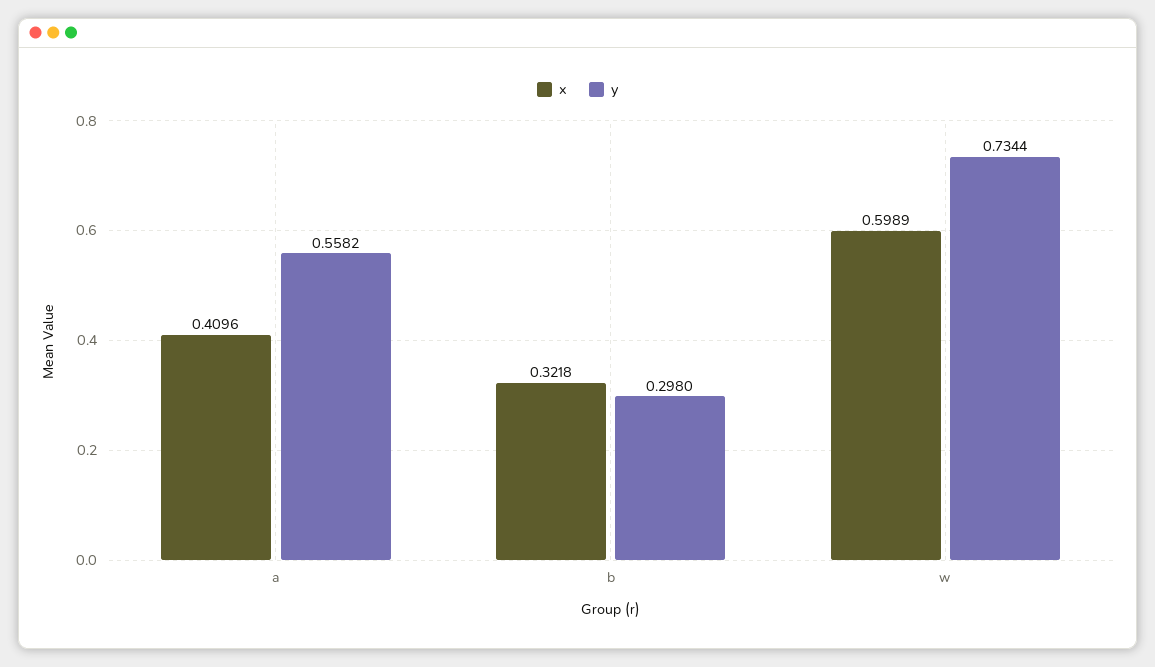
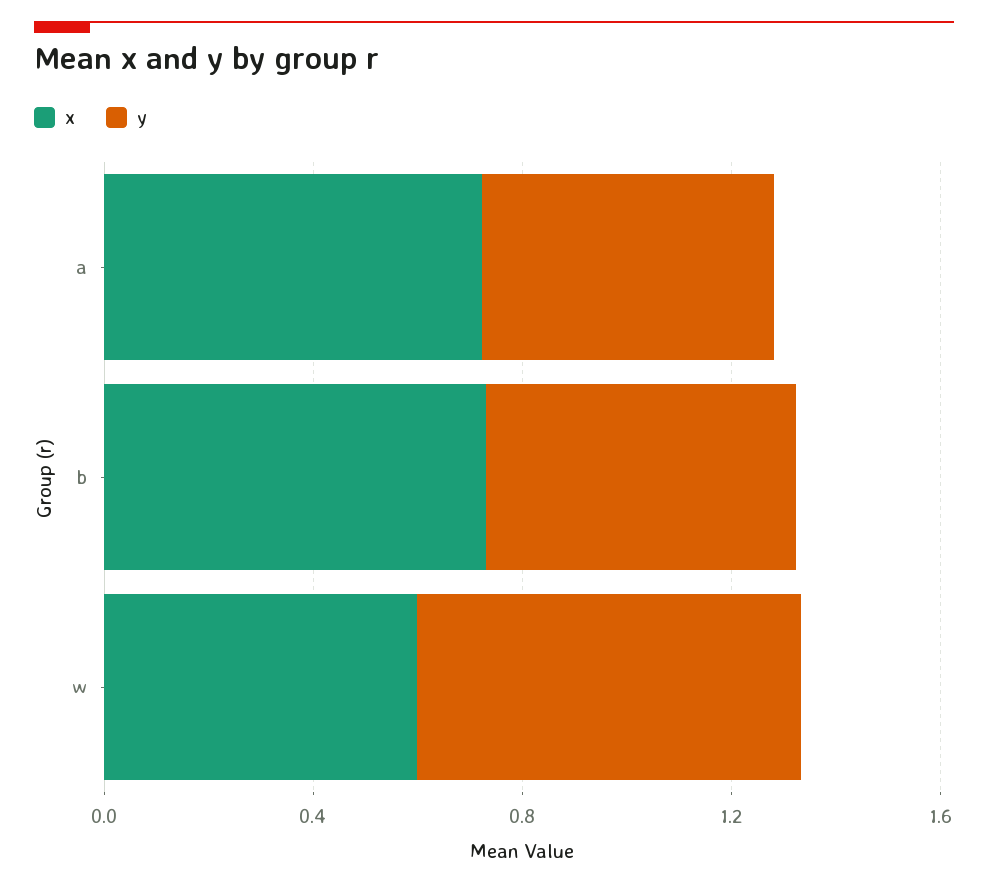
  {
    "x": {
-     "a": 0.4096,
+     "a": 0.7,
-     "b": 0.3218,
+     "b": 0.7,
      "w": 0.5989
    },
    "y": {
      "a": 0.5582,
-     "b": 0.298,
+     "b": 0.6,
      "w": 0.7344
    }
  }

